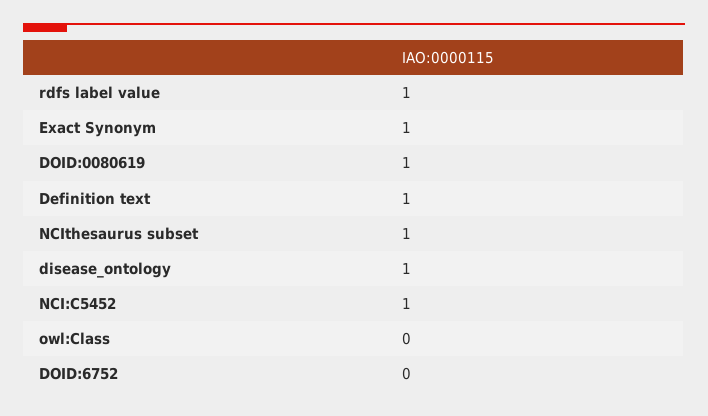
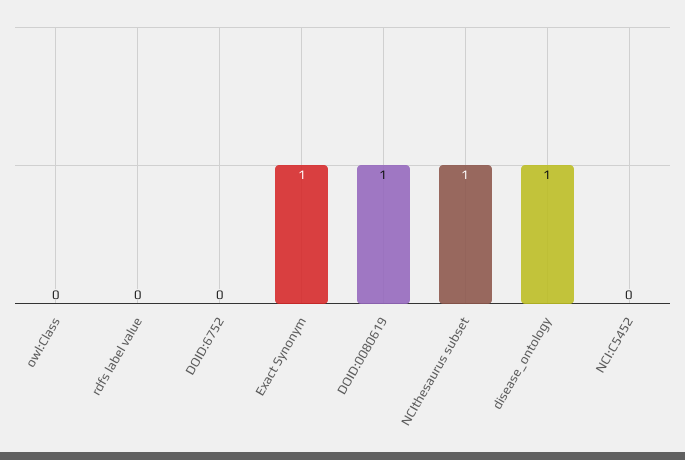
  {
-   "rdfs label value": 1,
+   "rdfs label value": 0,
    "Exact Synonym": 1,
    "DOID:0080619": 1,
-   "Definition text": 1,
    "NCIthesaurus subset": 1,
    "disease_ontology": 1,
-   "NCI:C5452": 1,
+   "NCI:C5452": 0,
    "owl:Class": 0,
    "DOID:6752": 0
  }

